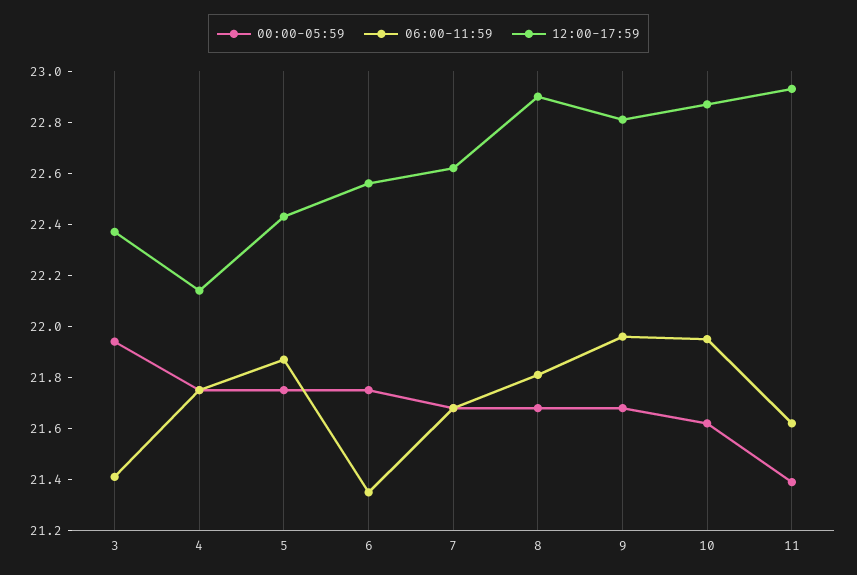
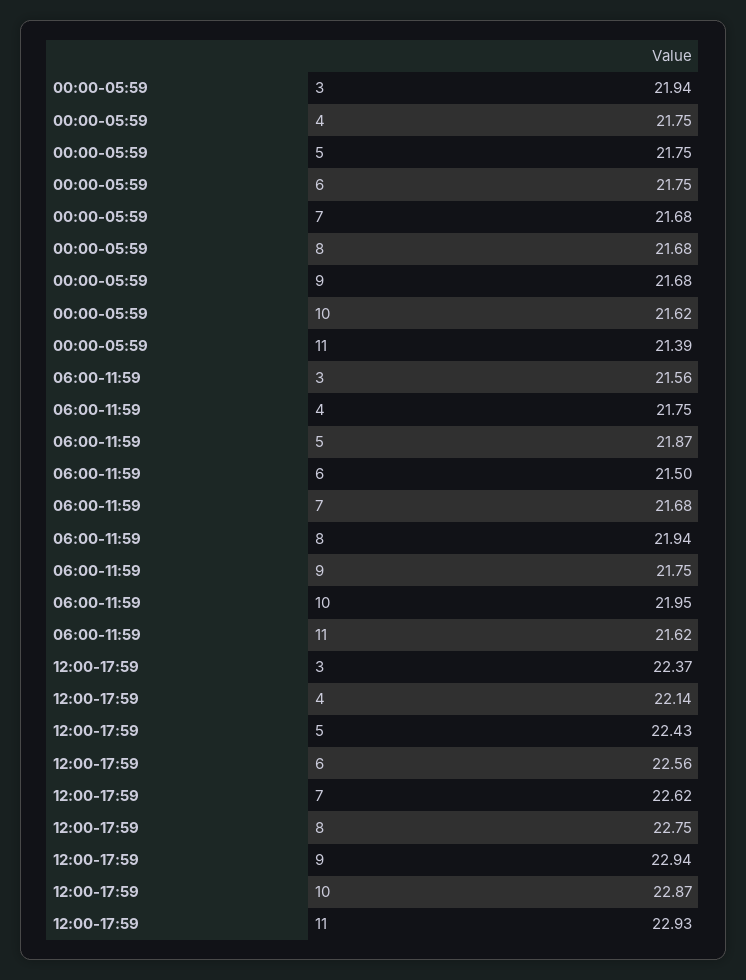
  {
    "00:00-05:59": {
      "3": 21.94,
      "4": 21.75,
      "5": 21.75,
      "6": 21.75,
      "7": 21.68,
      "8": 21.68,
      "9": 21.68,
      "10": 21.62,
      "11": 21.39
    },
    "06:00-11:59": {
-     "3": 21.4,
+     "3": 21.56,
      "4": 21.75,
      "5": 21.87,
-     "6": 21.35,
+     "6": 21.5,
      "7": 21.68,
-     "8": 21.8,
+     "8": 21.94,
-     "9": 21.95,
+     "9": 21.75,
      "10": 21.95,
      "11": 21.62
    },
    "12:00-17:59": {
      "3": 22.37,
      "4": 22.14,
      "5": 22.43,
      "6": 22.56,
      "7": 22.62,
-     "8": 22.9,
+     "8": 22.75,
-     "9": 22.8,
+     "9": 22.94,
      "10": 22.87,
      "11": 22.93
    }
  }

